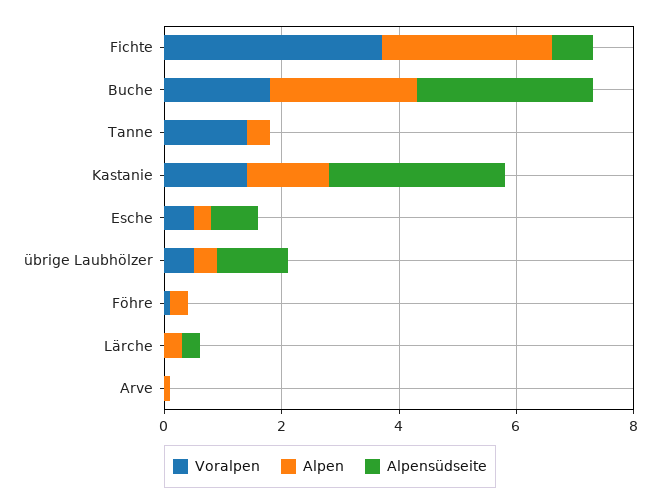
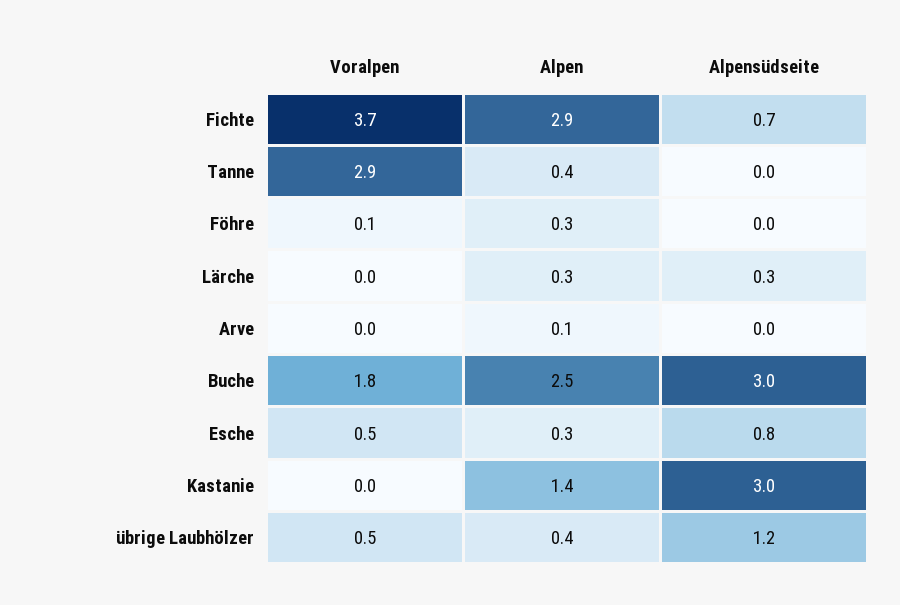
  {
    "Voralpen": {
      "Fichte": 3.7,
      "Buche": 1.8,
-     "Tanne": 1.5,
+     "Tanne": 2.9,
-     "Kastanie": 1.5,
+     "Kastanie": 0,
      "Esche": 0.5,
      "übrige Laubhölzer": 0.5,
      "Föhre": 0.1,
      "Lärche": 0,
      "Arve": 0
    },
    "Alpen": {
      "Fichte": 2.9,
      "Buche": 2.5,
      "Tanne": 0.4,
      "Kastanie": 1.4,
      "Esche": 0.3,
      "übrige Laubhölzer": 0.4,
      "Föhre": 0.3,
      "Lärche": 0.3,
      "Arve": 0.1
    },
    "Alpensüdseite": {
      "Fichte": 0.7,
      "Buche": 3,
      "Tanne": 0,
      "Kastanie": 3,
      "Esche": 0.8,
      "übrige Laubhölzer": 1.2,
      "Föhre": 0,
      "Lärche": 0.3,
      "Arve": 0
    }
  }

